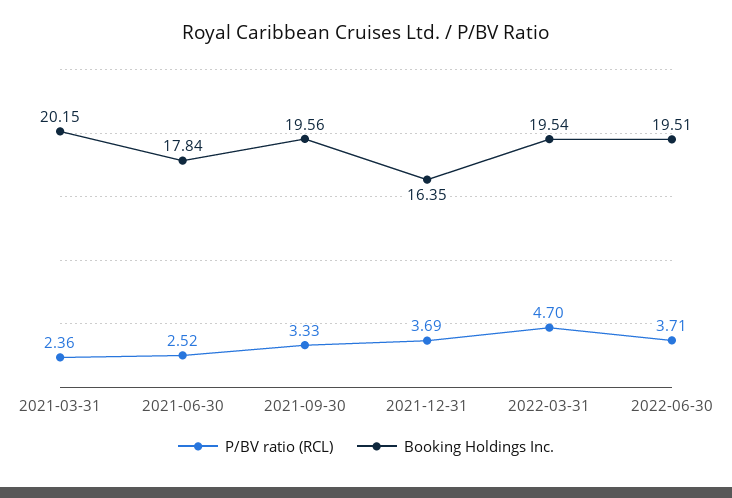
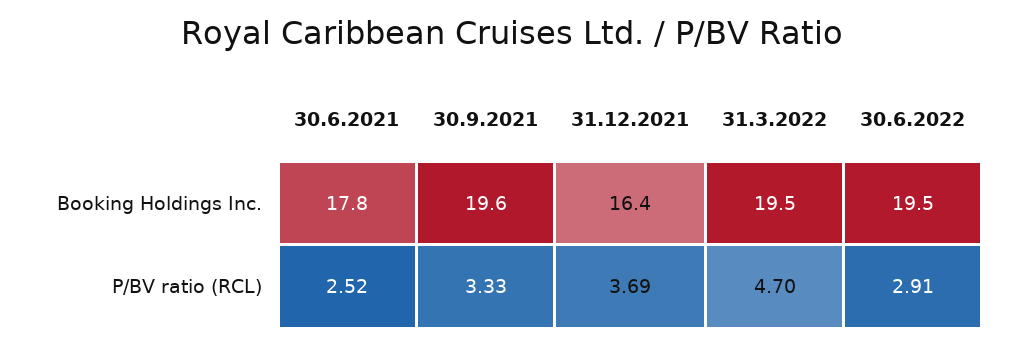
  {
    "P/BV ratio (RCL)": {
-     "2021-03-31": 2.36,
      "2021-06-30": 2.52,
      "2021-09-30": 3.33,
      "2021-12-31": 3.69,
      "2022-03-31": 4.7,
-     "2022-06-30": 3.71
+     "2022-06-30": 2.91
    },
    "Booking Holdings Inc.": {
-     "2021-03-31": 20.15,
      "2021-06-30": 17.84,
      "2021-09-30": 19.56,
      "2021-12-31": 16.35,
      "2022-03-31": 19.54,
      "2022-06-30": 19.51
    }
  }

